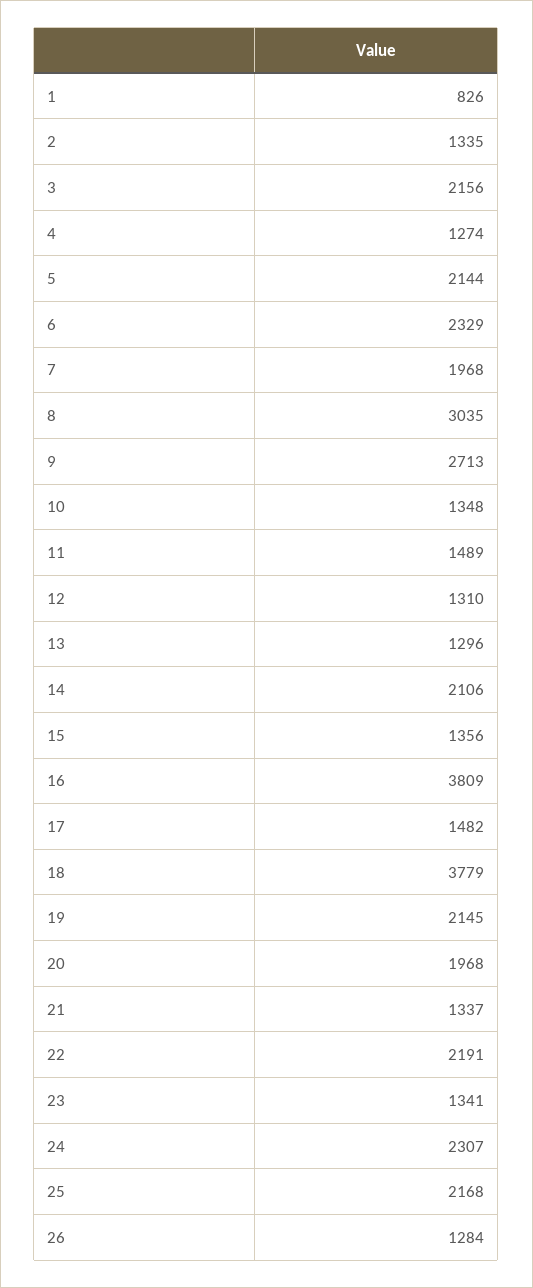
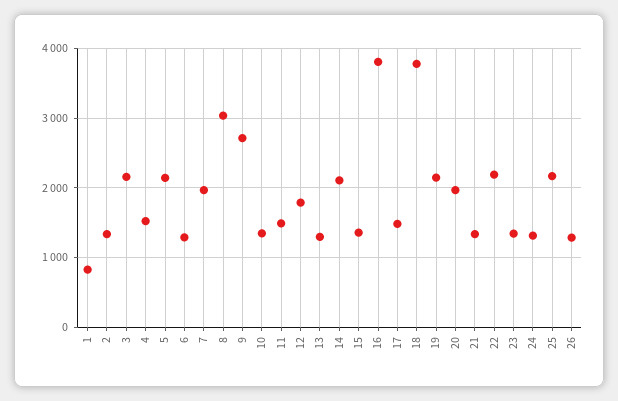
  {
    "1": 826,
    "2": 1335,
    "3": 2156,
-   "4": 1274,
+   "4": 1500,
    "5": 2144,
-   "6": 2329,
+   "6": 1300,
    "7": 1968,
    "8": 3035,
    "9": 2713,
    "10": 1348,
    "11": 1489,
-   "12": 1310,
+   "12": 1800,
    "13": 1296,
    "14": 2106,
    "15": 1356,
    "16": 3809,
    "17": 1482,
    "18": 3779,
    "19": 2145,
    "20": 1968,
    "21": 1337,
    "22": 2191,
    "23": 1341,
-   "24": 2307,
+   "24": 1300,
    "25": 2168,
    "26": 1284
  }

